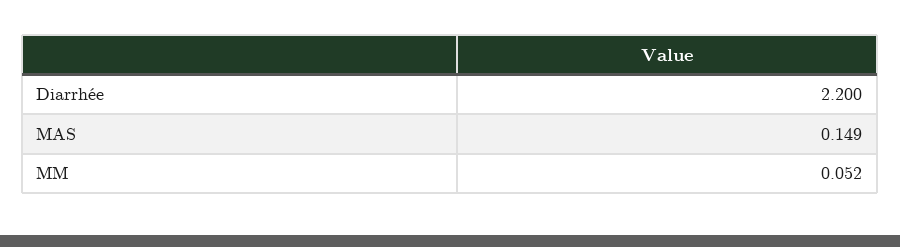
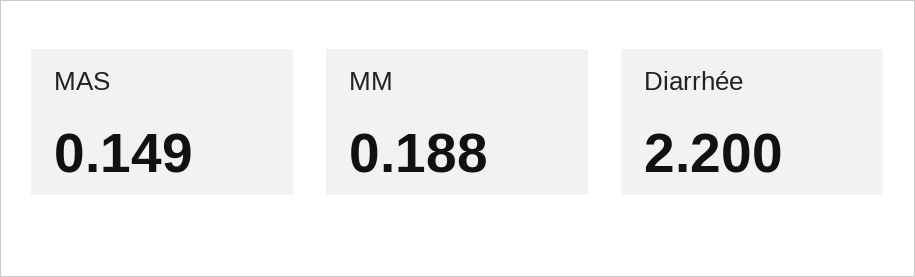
  {
    "Diarrhée": 2.2,
    "MAS": 0.149,
-   "MM": 0.052
+   "MM": 0.188
  }

